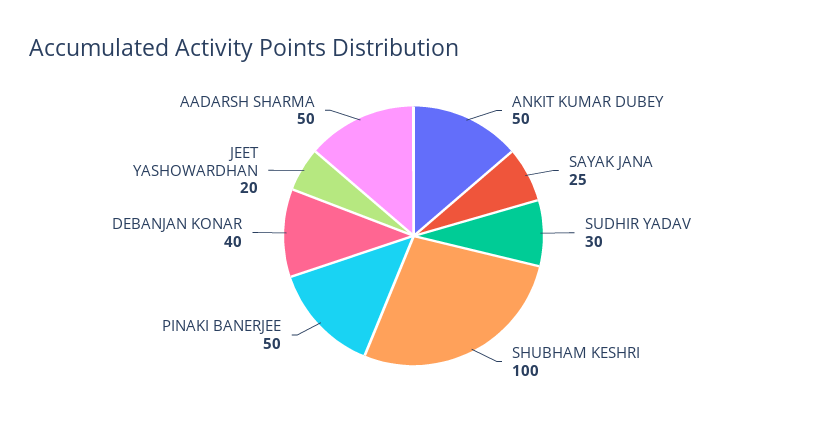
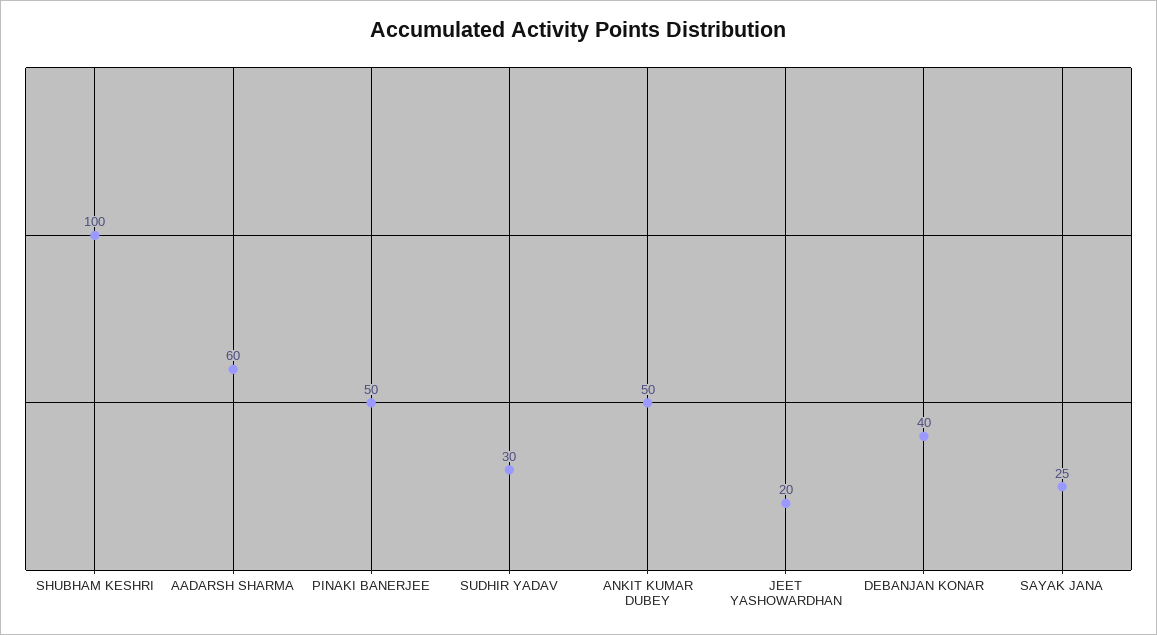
  {
    "ANKIT KUMAR DUBEY": 50,
    "SAYAK JANA": 25,
    "SUDHIR YADAV": 30,
    "SHUBHAM KESHRI": 100,
    "PINAKI BANERJEE": 50,
    "DEBANJAN KONAR": 40,
    "JEET YASHOWARDHAN": 20,
-   "AADARSH SHARMA": 50
+   "AADARSH SHARMA": 60
  }

